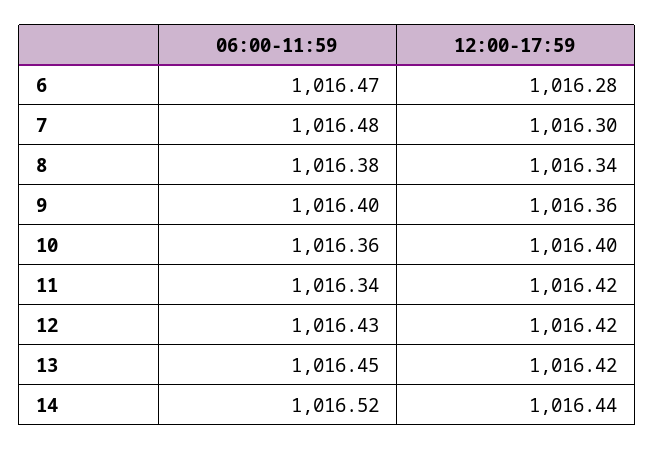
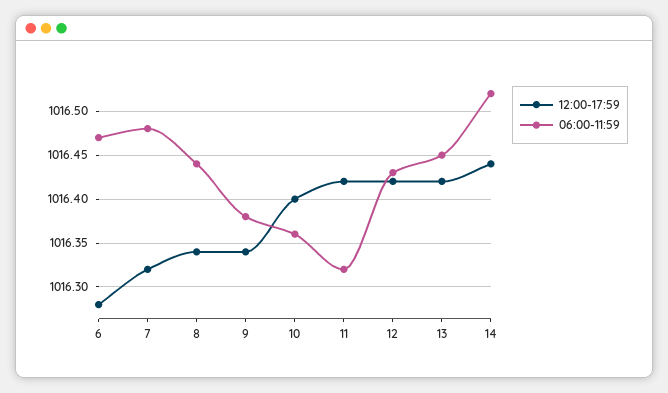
  {
    "06:00-11:59": {
      "6": 1016.47,
      "7": 1016.48,
-     "8": 1016.38,
+     "8": 1016.44,
-     "9": 1016.4,
+     "9": 1016.38,
      "10": 1016.36,
-     "11": 1016.34,
+     "11": 1016.32,
      "12": 1016.43,
      "13": 1016.45,
      "14": 1016.52
    },
    "12:00-17:59": {
      "6": 1016.28,
-     "7": 1016.3,
+     "7": 1016.32,
      "8": 1016.34,
-     "9": 1016.36,
+     "9": 1016.34,
      "10": 1016.4,
      "11": 1016.42,
      "12": 1016.42,
      "13": 1016.42,
      "14": 1016.44
    }
  }

